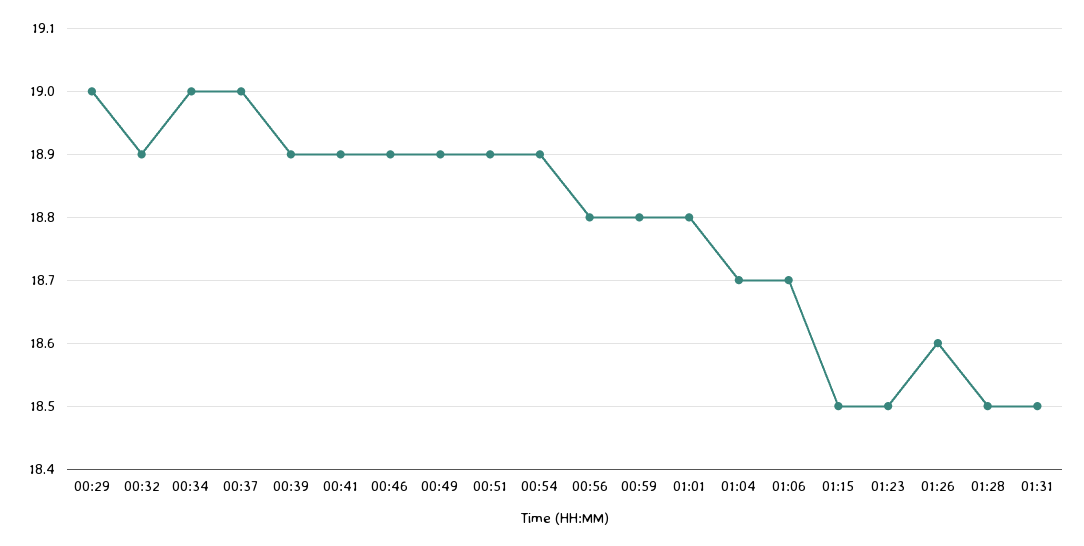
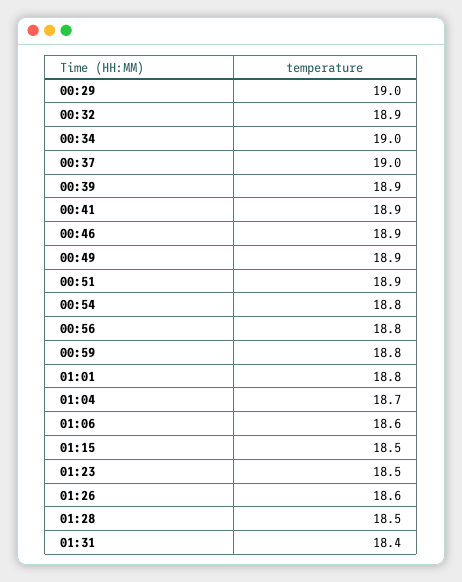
  {
    "00:29": 19,
    "00:32": 18.9,
    "00:34": 19,
    "00:37": 19,
    "00:39": 18.9,
    "00:41": 18.9,
    "00:46": 18.9,
    "00:49": 18.9,
    "00:51": 18.9,
-   "00:54": 18.9,
+   "00:54": 18.8,
    "00:56": 18.8,
    "00:59": 18.8,
    "01:01": 18.8,
    "01:04": 18.7,
-   "01:06": 18.7,
+   "01:06": 18.6,
    "01:15": 18.5,
    "01:23": 18.5,
    "01:26": 18.6,
    "01:28": 18.5,
-   "01:31": 18.5
+   "01:31": 18.4
  }

